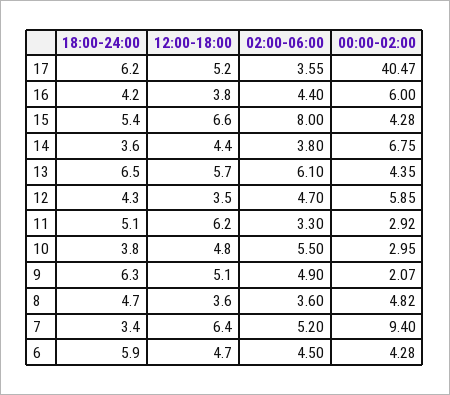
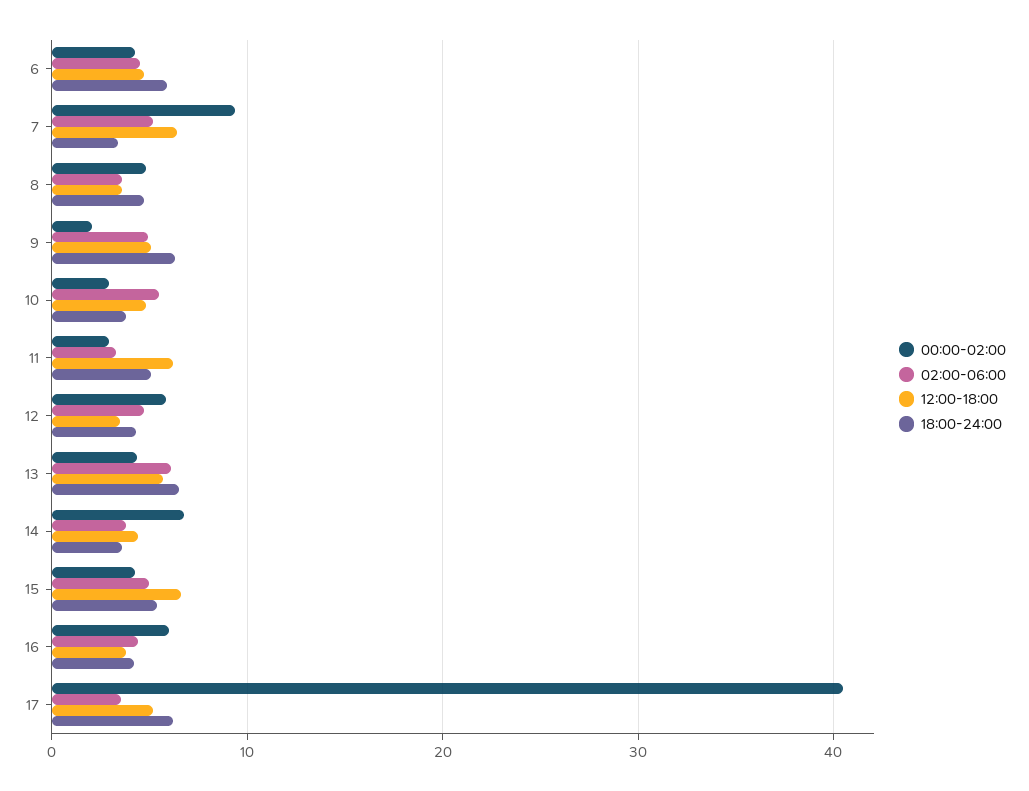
  {
    "18:00-24:00": {
      "17": 6.2,
      "16": 4.2,
      "15": 5.4,
      "14": 3.6,
      "13": 6.5,
      "12": 4.3,
      "11": 5.1,
      "10": 3.8,
      "9": 6.3,
      "8": 4.7,
      "7": 3.4,
      "6": 5.9
    },
    "12:00-18:00": {
      "17": 5.2,
      "16": 3.8,
      "15": 6.6,
      "14": 4.4,
      "13": 5.7,
      "12": 3.5,
      "11": 6.2,
      "10": 4.8,
      "9": 5.1,
      "8": 3.6,
      "7": 6.4,
      "6": 4.7
    },
    "02:00-06:00": {
      "17": 3.55,
      "16": 4.4,
-     "15": 8,
+     "15": 5,
      "14": 3.8,
      "13": 6.1,
      "12": 4.7,
      "11": 3.3,
      "10": 5.5,
      "9": 4.9,
      "8": 3.6,
      "7": 5.2,
      "6": 4.5
    },
    "00:00-02:00": {
      "17": 40.47,
      "16": 6,
      "15": 4.28,
      "14": 6.75,
      "13": 4.35,
      "12": 5.85,
      "11": 2.92,
      "10": 2.95,
      "9": 2.07,
      "8": 4.82,
      "7": 9.4,
      "6": 4.28
    }
  }

